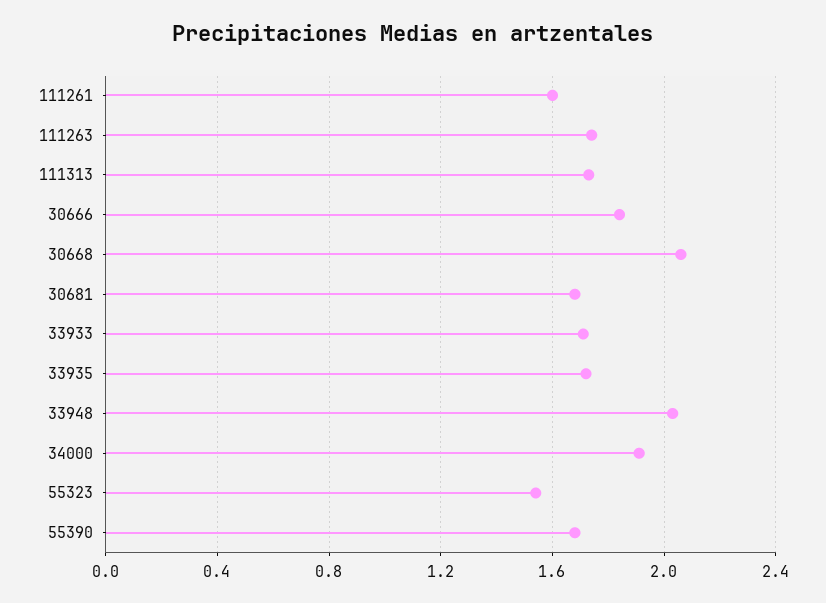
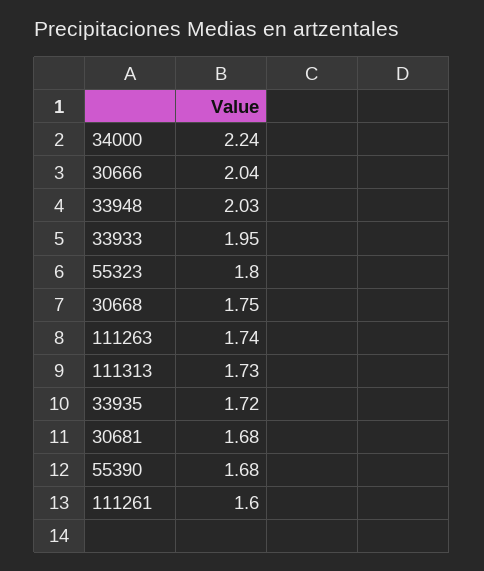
  {
    "111261": 1.6,
    "111263": 1.74,
    "111313": 1.73,
-   "30666": 1.85,
+   "30666": 2.04,
-   "30668": 2.05,
+   "30668": 1.75,
    "30681": 1.68,
-   "33933": 1.7,
+   "33933": 1.95,
    "33935": 1.72,
    "33948": 2.03,
-   "34000": 1.9,
+   "34000": 2.24,
-   "55323": 1.55,
+   "55323": 1.8,
    "55390": 1.68
  }

